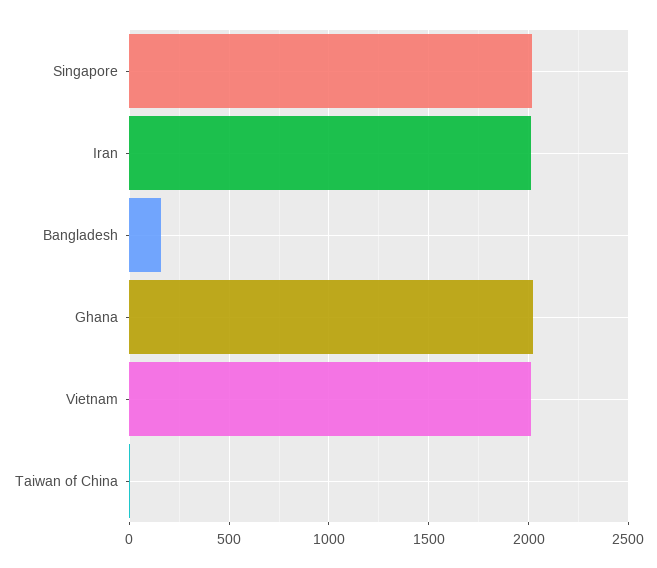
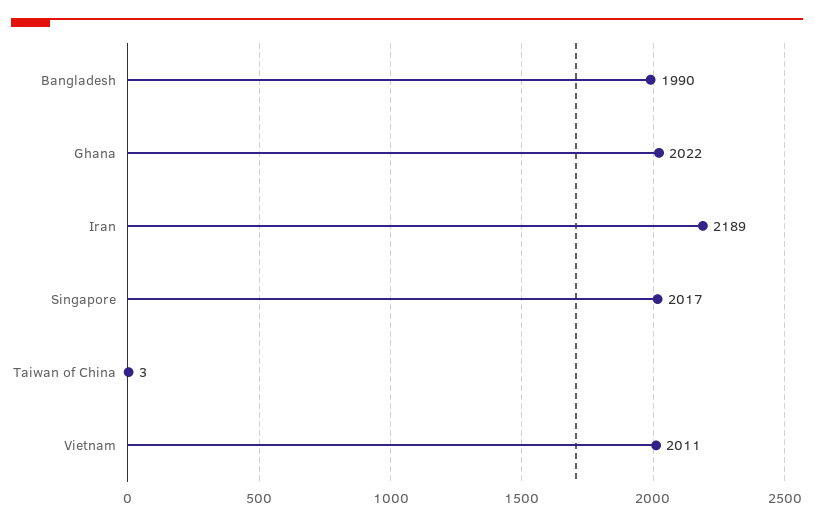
  {
    "Singapore": 2017,
-   "Iran": 2000,
+   "Iran": 2189,
-   "Bangladesh": 150,
+   "Bangladesh": 1990,
    "Ghana": 2022,
    "Vietnam": 2011,
    "Taiwan of China": 3
  }

